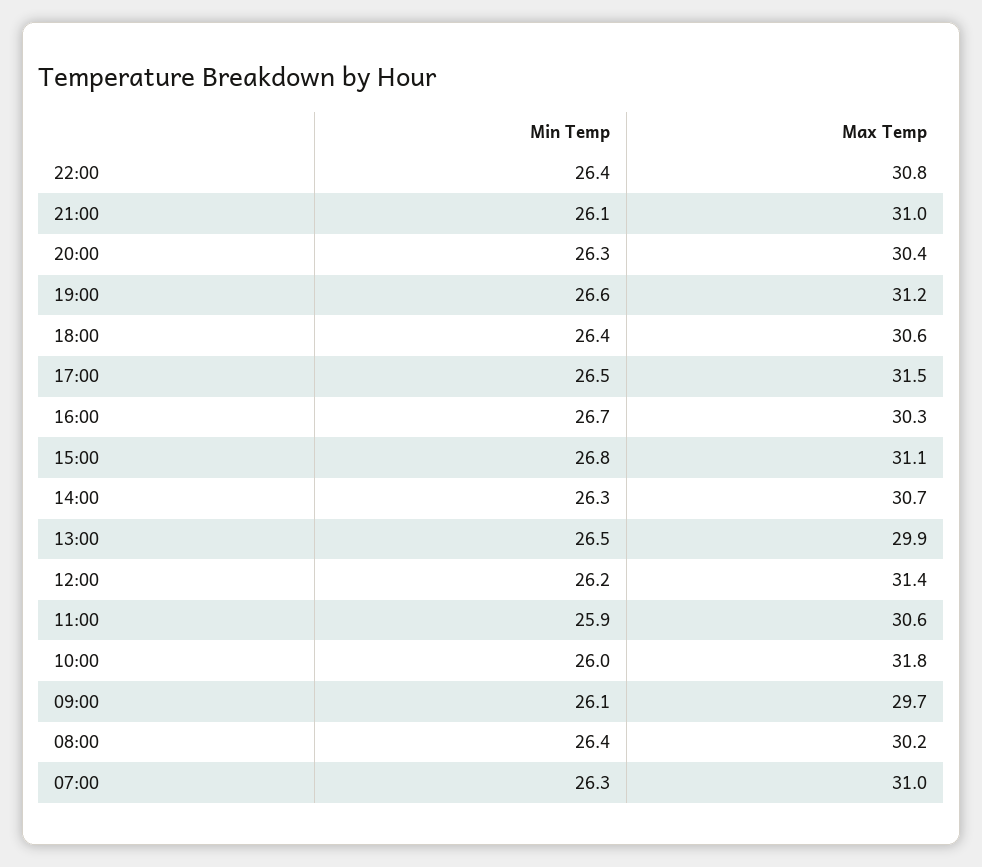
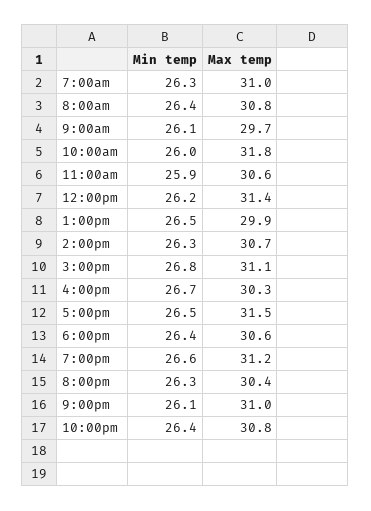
  {
    "Min Temp": {
      "22:00": 26.4,
      "21:00": 26.1,
      "20:00": 26.3,
      "19:00": 26.6,
      "18:00": 26.4,
      "17:00": 26.5,
      "16:00": 26.7,
      "15:00": 26.8,
      "14:00": 26.3,
      "13:00": 26.5,
      "12:00": 26.2,
      "11:00": 25.9,
      "10:00": 26,
      "09:00": 26.1,
      "08:00": 26.4,
      "07:00": 26.3
    },
    "Max Temp": {
      "22:00": 30.8,
      "21:00": 31,
      "20:00": 30.4,
      "19:00": 31.2,
      "18:00": 30.6,
      "17:00": 31.5,
      "16:00": 30.3,
      "15:00": 31.1,
      "14:00": 30.7,
      "13:00": 29.9,
      "12:00": 31.4,
      "11:00": 30.6,
      "10:00": 31.8,
      "09:00": 29.7,
-     "08:00": 30.2,
+     "08:00": 30.8,
      "07:00": 31
    }
  }

